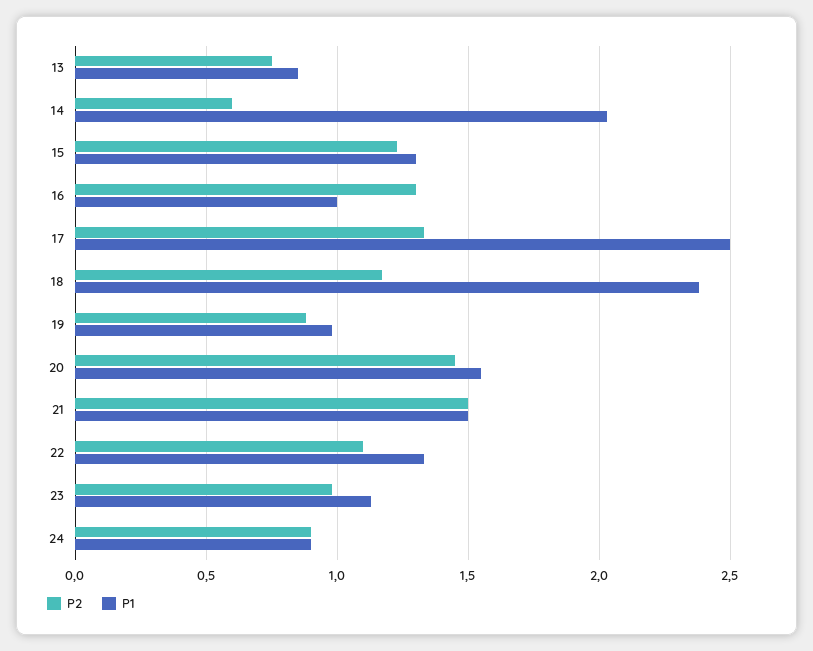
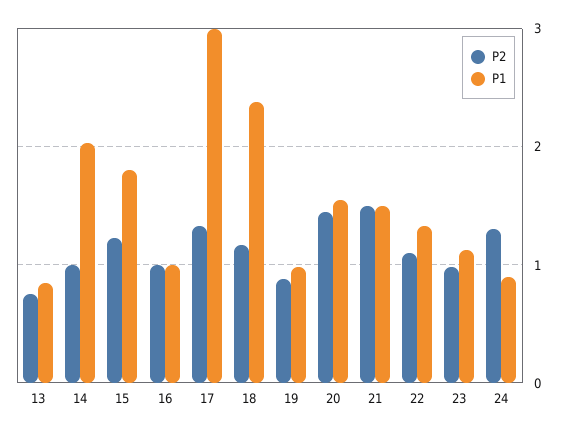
  {
    "P2": {
      "13": 0.75,
-     "14": 0.6,
+     "14": 1,
      "15": 1.25,
-     "16": 1.3,
+     "16": 1,
      "17": 1.35,
      "18": 1.15,
      "19": 0.9,
      "20": 1.45,
      "21": 1.5,
      "22": 1.1,
      "23": 1,
-     "24": 0.9
+     "24": 1.3
    },
    "P1": {
      "13": 0.85,
      "14": 2.05,
-     "15": 1.3,
+     "15": 1.8,
      "16": 1,
-     "17": 2.5,
+     "17": 3,
      "18": 2.4,
      "19": 1,
      "20": 1.55,
      "21": 1.5,
      "22": 1.35,
      "23": 1.15,
      "24": 0.9
    }
  }

